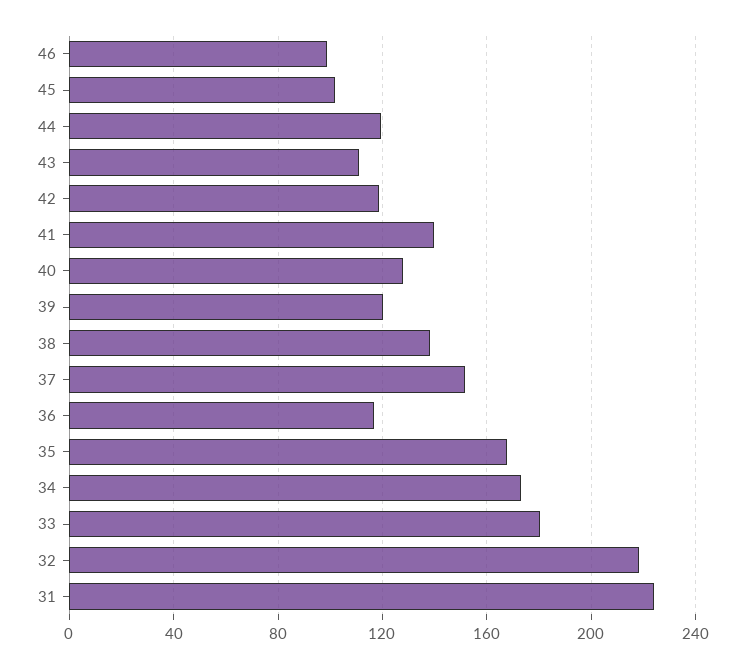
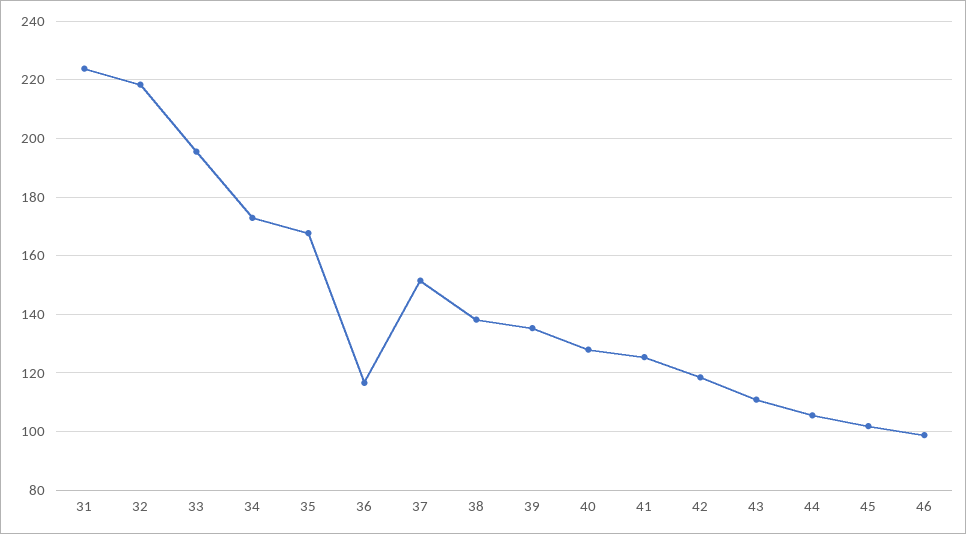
  {
    "46": 100,
    "45": 102.5,
-   "44": 120,
+   "44": 105,
    "43": 110,
    "42": 117.5,
-   "41": 140,
+   "41": 125,
    "40": 127.5,
-   "39": 120,
+   "39": 135,
    "38": 137.5,
    "37": 152.5,
    "36": 117.5,
    "35": 167.5,
    "34": 172.5,
-   "33": 180,
+   "33": 195,
    "32": 217.5,
    "31": 225
  }

